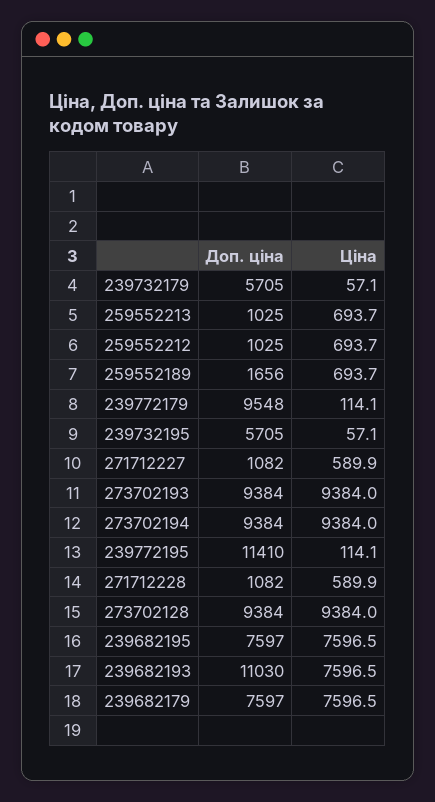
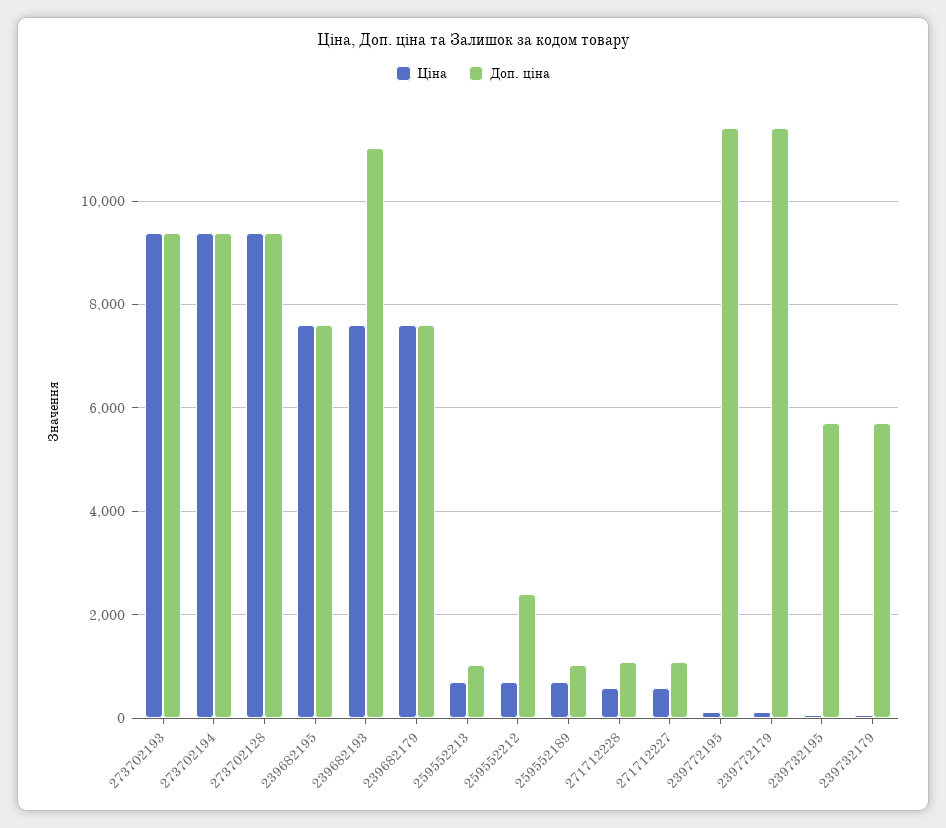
  {
    "Доп. ціна": {
      "239732179": 5705,
      "259552213": 1025,
-     "259552212": 1025,
+     "259552212": 2400,
-     "259552189": 1656,
+     "259552189": 1000,
-     "239772179": 9548,
+     "239772179": 11400,
      "239732195": 5705,
      "271712227": 1082,
      "273702193": 9384,
      "273702194": 9384,
      "239772195": 11410,
      "271712228": 1082,
      "273702128": 9384,
      "239682195": 7597,
      "239682193": 11030,
      "239682179": 7597
    },
    "Ціна": {
      "239732179": 57.1,
      "259552213": 693.7,
      "259552212": 693.7,
      "259552189": 693.7,
      "239772179": 114.1,
      "239732195": 57.1,
      "271712227": 589.9,
      "273702193": 9384,
      "273702194": 9384,
      "239772195": 114.1,
      "271712228": 589.9,
      "273702128": 9384,
      "239682195": 7596.5,
      "239682193": 7596.5,
      "239682179": 7596.5
    }
  }

